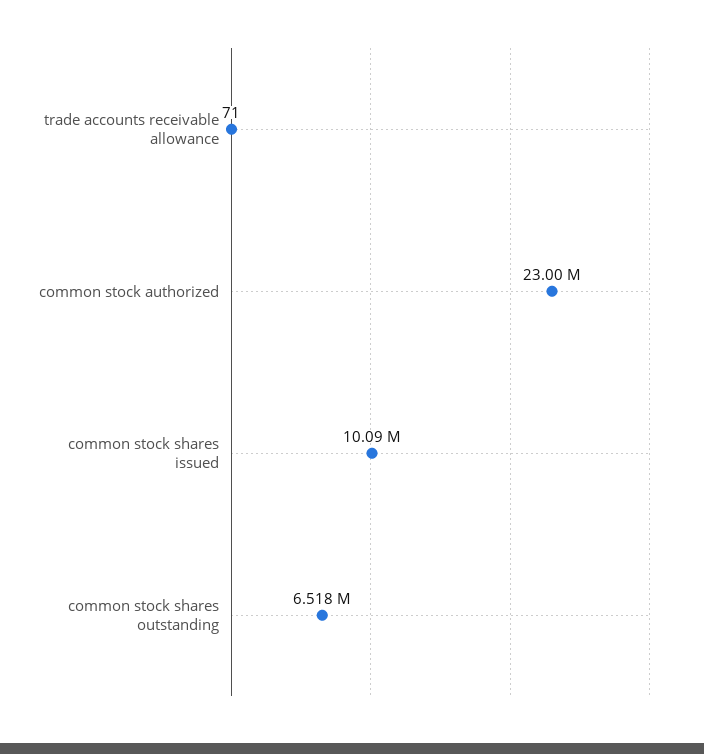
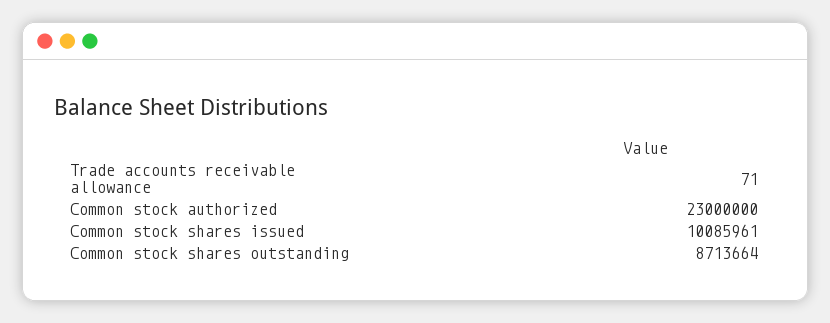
  {
    "trade accounts receivable allowance": 71,
    "common stock authorized": 23000000,
    "common stock shares issued": 10085961,
-   "common stock shares outstanding": 6518000
+   "common stock shares outstanding": 8713664
  }

